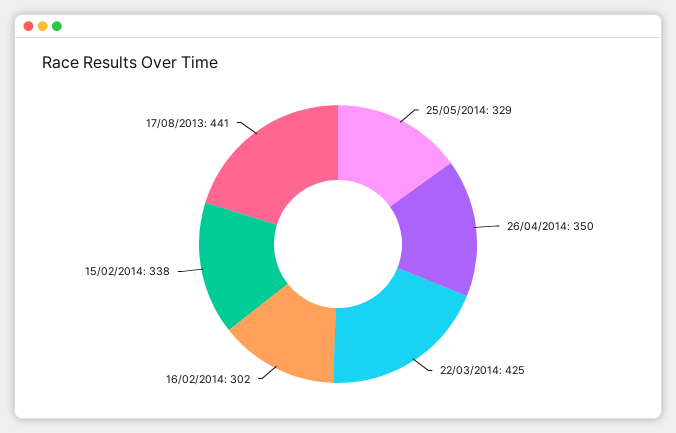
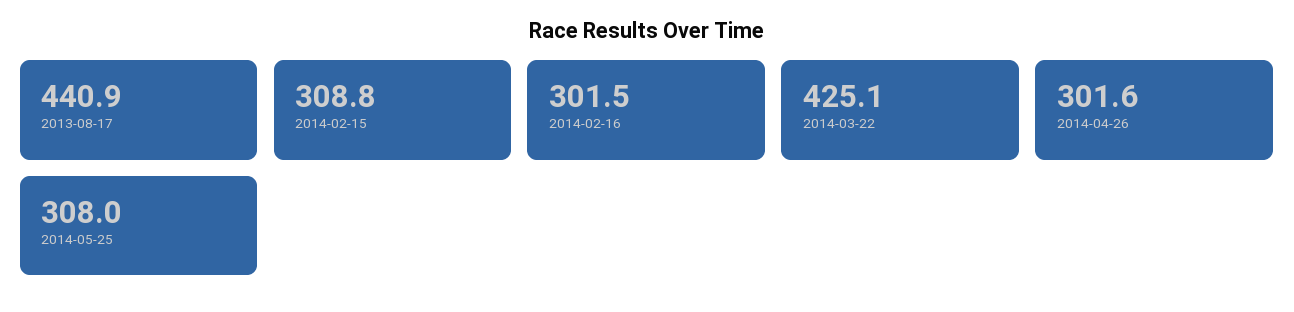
  {
-   "25/05/2014": 329,
+   "25/05/2014": 308,
-   "26/04/2014": 350,
+   "26/04/2014": 301.6,
    "22/03/2014": 425.1,
    "16/02/2014": 301.5,
-   "15/02/2014": 338,
+   "15/02/2014": 308.8,
    "17/08/2013": 440.9
  }

